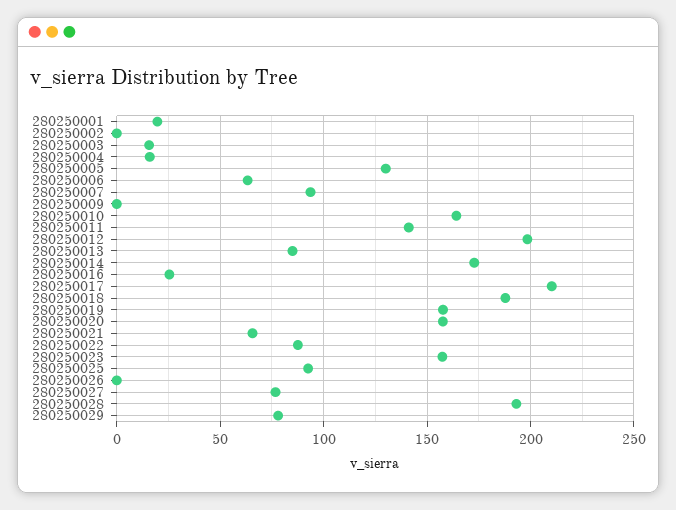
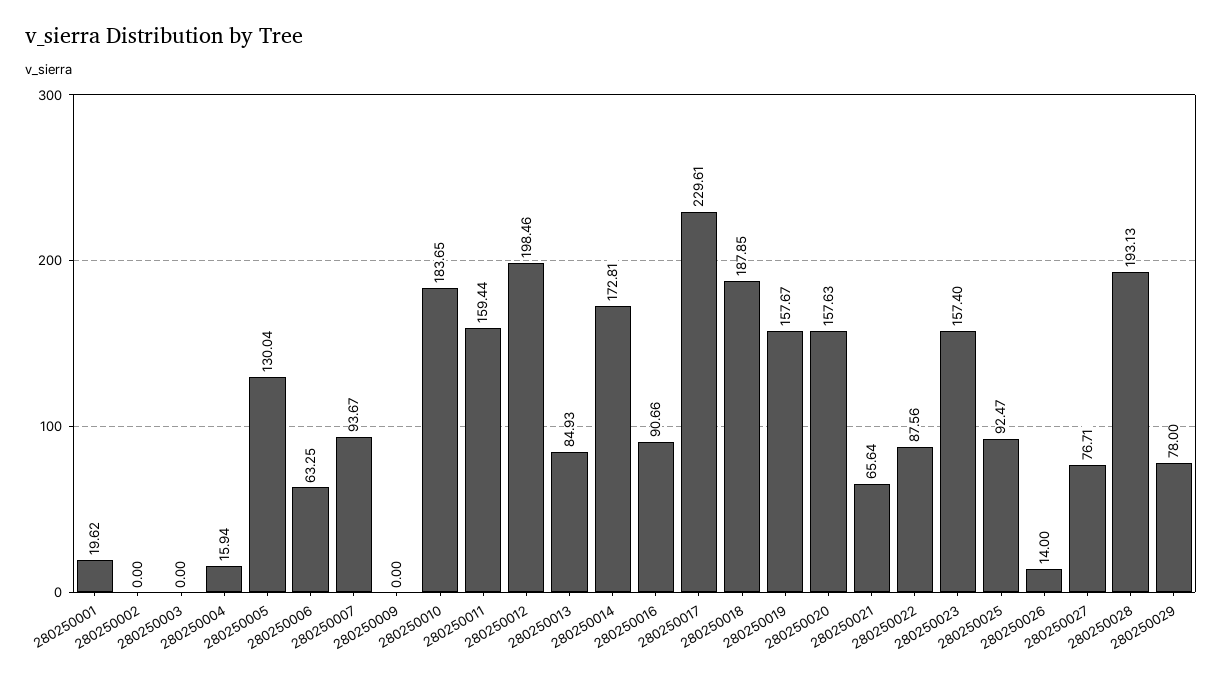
  {
    "280250001": 19.62,
    "280250002": 0,
-   "280250003": 15,
+   "280250003": 0,
    "280250004": 15.94,
    "280250005": 130.04,
    "280250006": 63.25,
    "280250007": 93.67,
    "280250009": 0,
-   "280250010": 165,
+   "280250010": 183.65,
-   "280250011": 140,
+   "280250011": 159.44,
    "280250012": 198.46,
    "280250013": 84.93,
    "280250014": 172.81,
-   "280250016": 25,
+   "280250016": 90.66,
-   "280250017": 210,
+   "280250017": 229.61,
    "280250018": 187.85,
    "280250019": 157.67,
    "280250020": 157.63,
    "280250021": 65.64,
    "280250022": 87.56,
    "280250023": 157.4,
    "280250025": 92.47,
-   "280250026": 0,
+   "280250026": 14,
    "280250027": 76.71,
    "280250028": 193.13,
    "280250029": 78
  }

